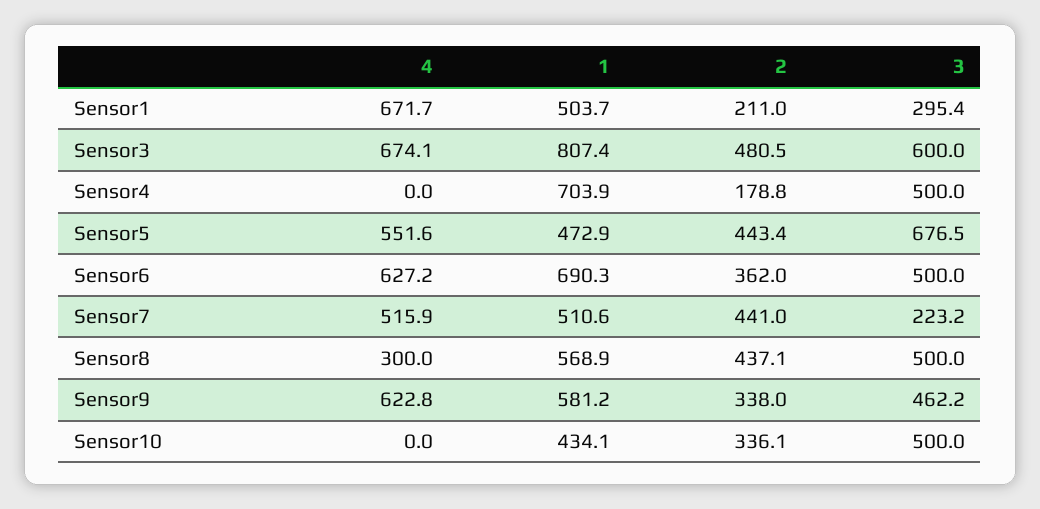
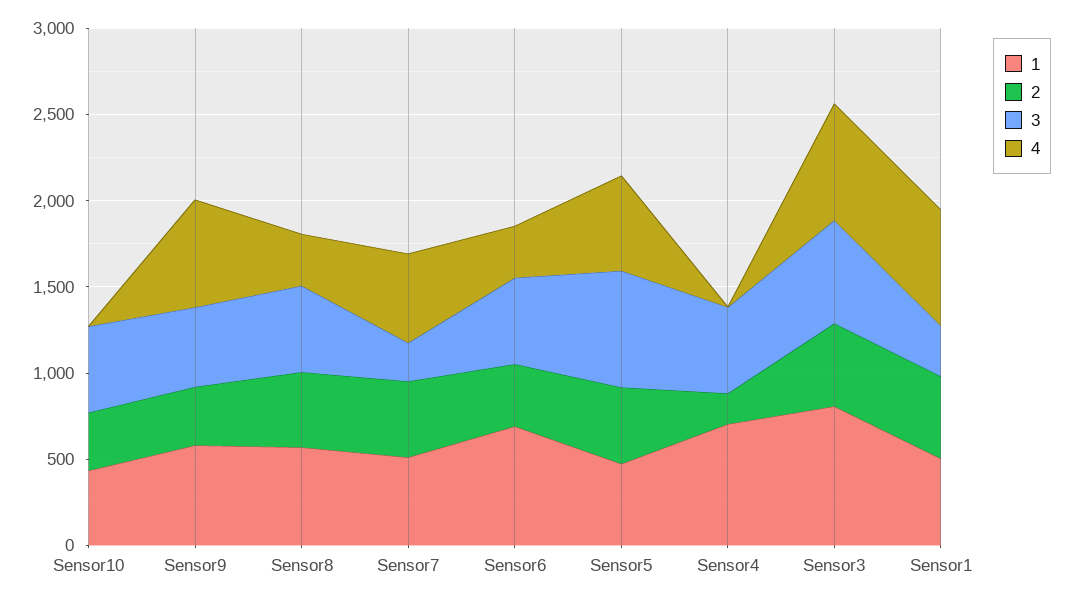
  {
    "4": {
      "Sensor1": 671.7,
      "Sensor3": 674.1,
      "Sensor4": 0,
      "Sensor5": 551.6,
-     "Sensor6": 627.2,
+     "Sensor6": 300,
      "Sensor7": 515.9,
      "Sensor8": 300,
      "Sensor9": 622.8,
      "Sensor10": 0
    },
    "1": {
      "Sensor1": 503.7,
      "Sensor3": 807.4,
      "Sensor4": 703.9,
      "Sensor5": 472.9,
      "Sensor6": 690.3,
      "Sensor7": 510.6,
      "Sensor8": 568.9,
      "Sensor9": 581.2,
      "Sensor10": 434.1
    },
    "2": {
-     "Sensor1": 211,
+     "Sensor1": 500,
      "Sensor3": 480.5,
      "Sensor4": 178.8,
      "Sensor5": 443.4,
      "Sensor6": 362,
      "Sensor7": 441,
      "Sensor8": 437.1,
      "Sensor9": 338,
      "Sensor10": 336.1
    },
    "3": {
      "Sensor1": 295.4,
      "Sensor3": 600,
      "Sensor4": 500,
      "Sensor5": 676.5,
      "Sensor6": 500,
      "Sensor7": 223.2,
      "Sensor8": 500,
      "Sensor9": 462.2,
      "Sensor10": 500
    }
  }

